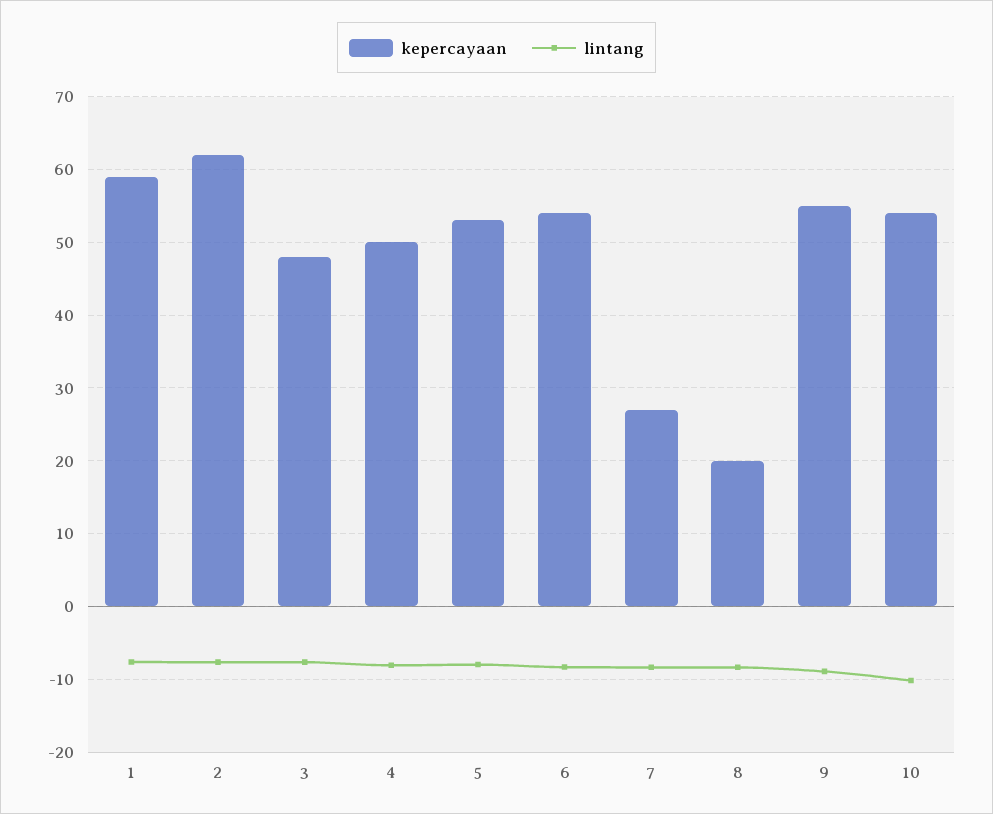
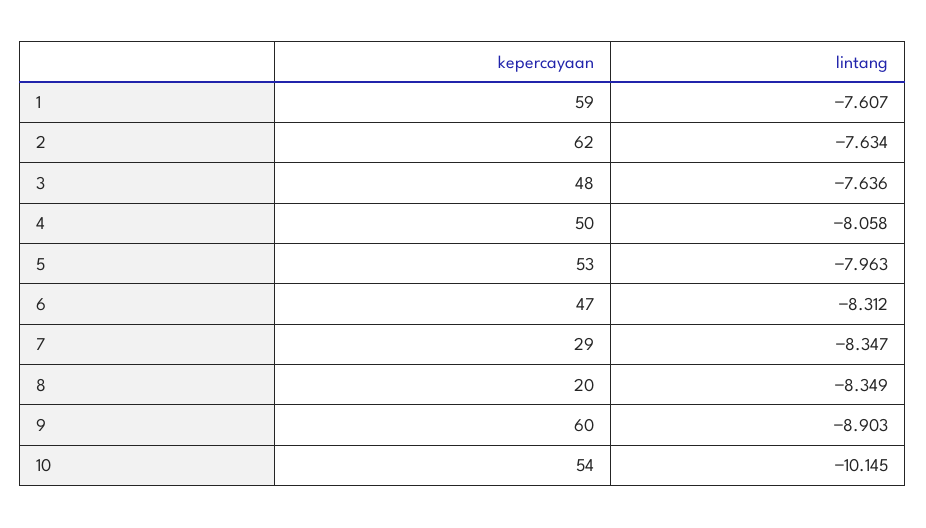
  {
    "kepercayaan": {
      "1": 59,
      "2": 62,
      "3": 48,
      "4": 50,
      "5": 53,
-     "6": 54,
+     "6": 47,
-     "7": 27,
+     "7": 29,
      "8": 20,
-     "9": 55,
+     "9": 60,
      "10": 54
    },
    "lintang": {
      "1": -7.607,
      "2": -7.634,
      "3": -7.636,
      "4": -8.058,
      "5": -7.963,
      "6": -8.312,
      "7": -8.347,
      "8": -8.349,
      "9": -8.903,
      "10": -10.145
    }
  }

